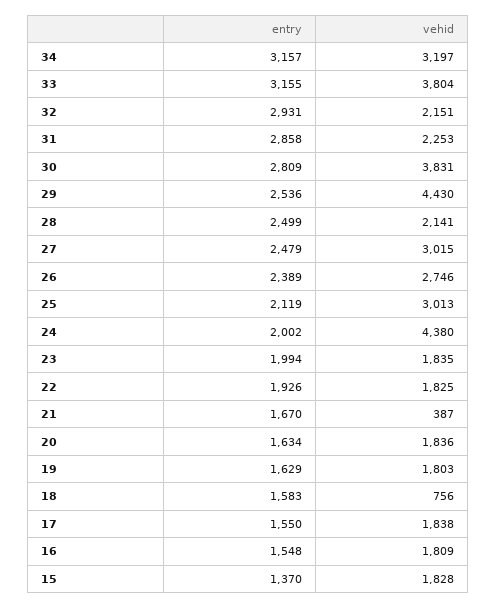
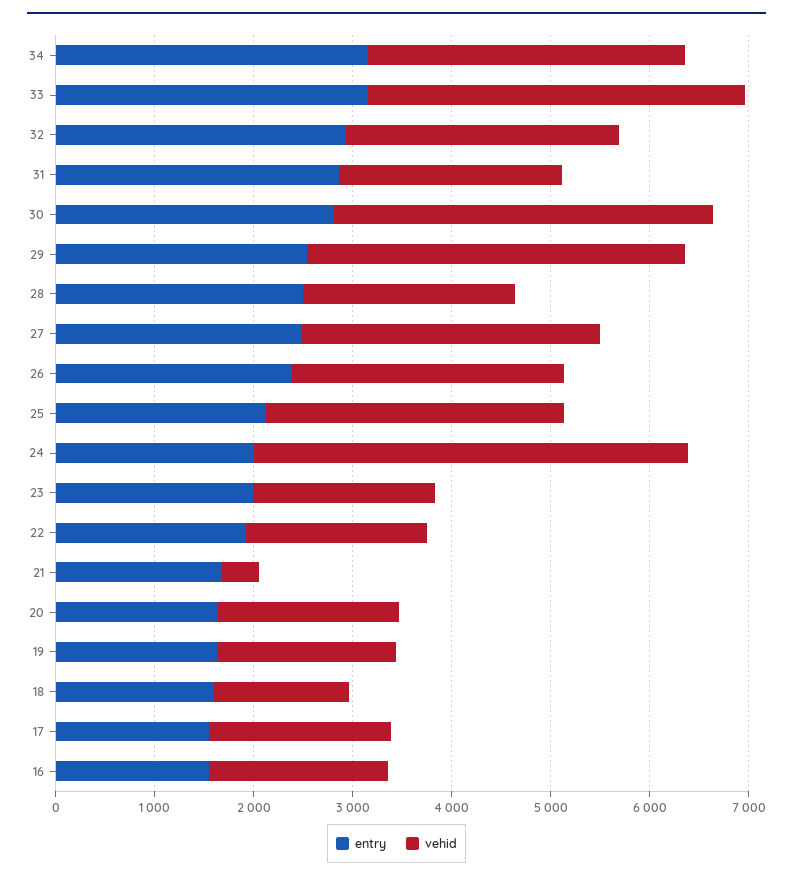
  {
    "entry": {
      "34": 3157,
      "33": 3155,
      "32": 2931,
      "31": 2858,
      "30": 2809,
      "29": 2536,
      "28": 2499,
      "27": 2479,
      "26": 2389,
      "25": 2119,
      "24": 2002,
      "23": 1994,
      "22": 1926,
      "21": 1670,
      "20": 1634,
      "19": 1629,
      "18": 1583,
      "17": 1550,
-     "16": 1548,
+     "16": 1548
-     "15": 1370
    },
    "vehid": {
      "34": 3197,
      "33": 3804,
-     "32": 2151,
+     "32": 2800,
      "31": 2253,
      "30": 3831,
-     "29": 4430,
+     "29": 3800,
      "28": 2141,
      "27": 3015,
      "26": 2746,
      "25": 3013,
      "24": 4380,
      "23": 1835,
      "22": 1825,
      "21": 387,
      "20": 1836,
      "19": 1803,
-     "18": 756,
+     "18": 1400,
      "17": 1838,
-     "16": 1809,
+     "16": 1809
-     "15": 1828
    }
  }

